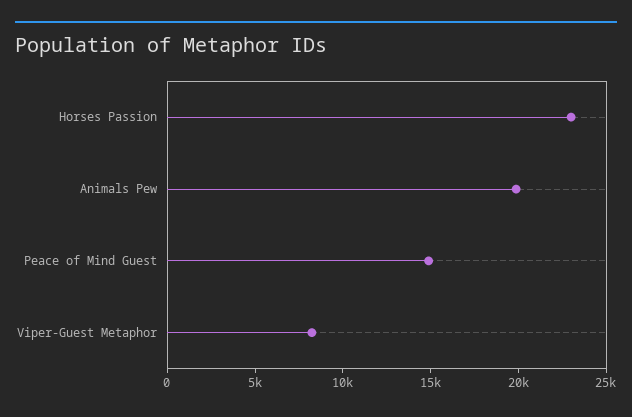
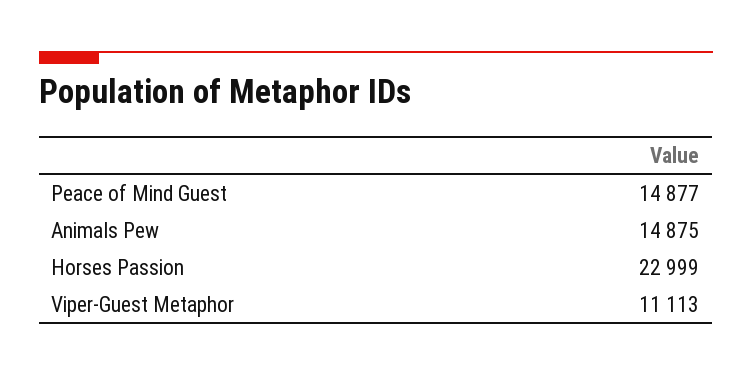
  {
    "Horses Passion": 22999,
-   "Animals Pew": 20000,
+   "Animals Pew": 14875,
    "Peace of Mind Guest": 14877,
-   "Viper-Guest Metaphor": 8000
+   "Viper-Guest Metaphor": 11113
  }

